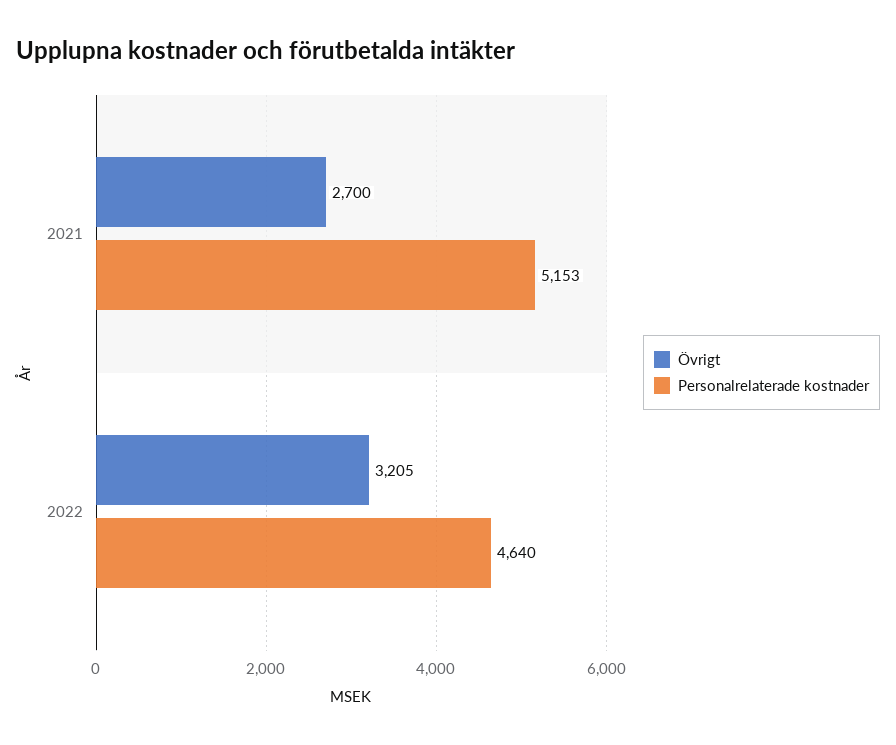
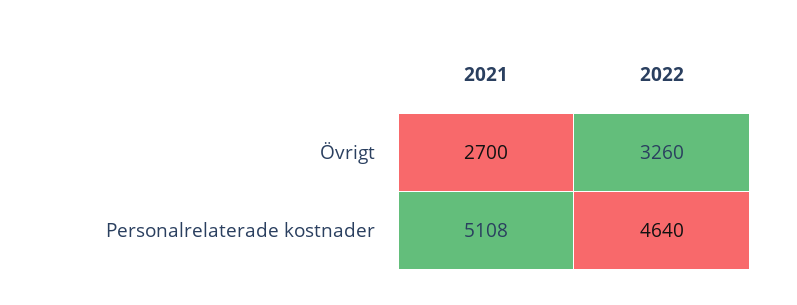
  {
    "Övrigt": {
      "2021": 2700,
-     "2022": 3205
+     "2022": 3260
    },
    "Personalrelaterade kostnader": {
-     "2021": 5153,
+     "2021": 5108,
      "2022": 4640
    }
  }

